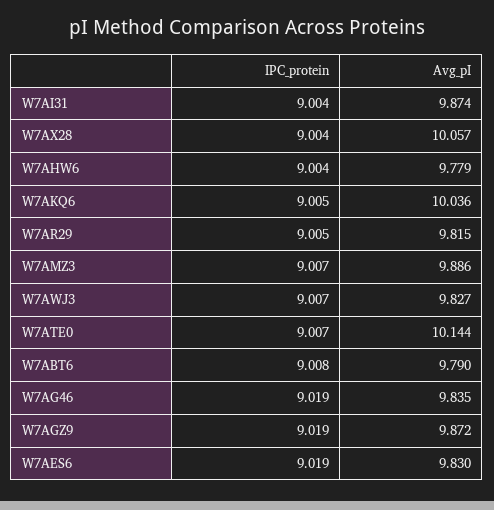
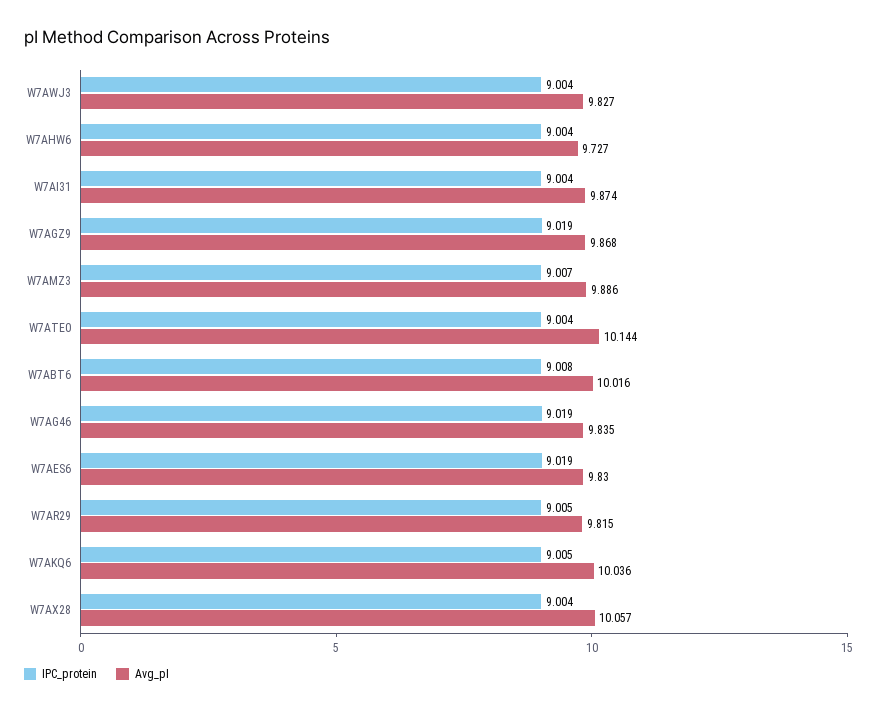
  {
    "IPC_protein": {
      "W7AI31": 9.004,
      "W7AX28": 9.004,
      "W7AHW6": 9.004,
      "W7AKQ6": 9.005,
      "W7AR29": 9.005,
      "W7AMZ3": 9.007,
-     "W7AWJ3": 9.007,
+     "W7AWJ3": 9.004,
-     "W7ATE0": 9.007,
+     "W7ATE0": 9.004,
      "W7ABT6": 9.008,
      "W7AG46": 9.019,
      "W7AGZ9": 9.019,
      "W7AES6": 9.019
    },
    "Avg_pI": {
      "W7AI31": 9.874,
      "W7AX28": 10.057,
-     "W7AHW6": 9.779,
+     "W7AHW6": 9.727,
      "W7AKQ6": 10.036,
      "W7AR29": 9.815,
      "W7AMZ3": 9.886,
      "W7AWJ3": 9.827,
      "W7ATE0": 10.144,
-     "W7ABT6": 9.79,
+     "W7ABT6": 10.016,
      "W7AG46": 9.835,
-     "W7AGZ9": 9.872,
+     "W7AGZ9": 9.868,
      "W7AES6": 9.83
    }
  }

